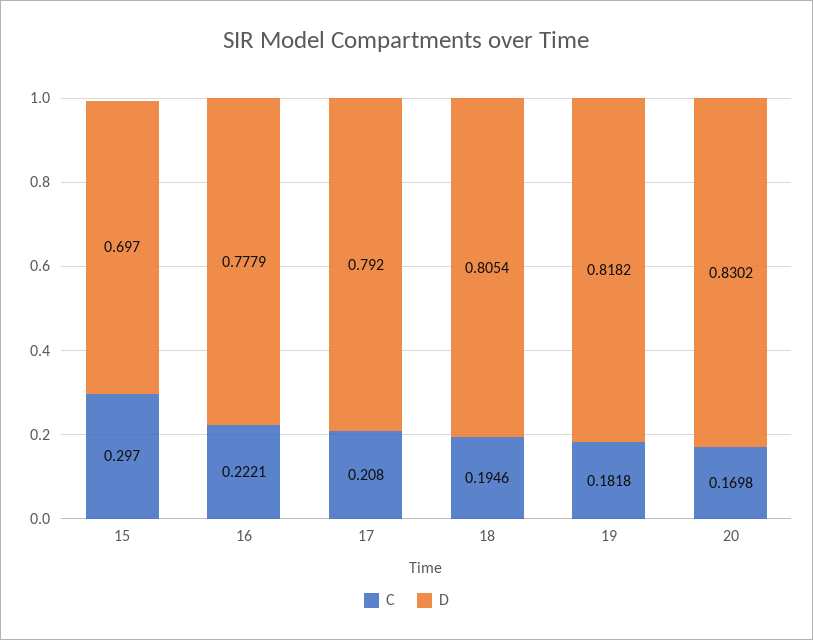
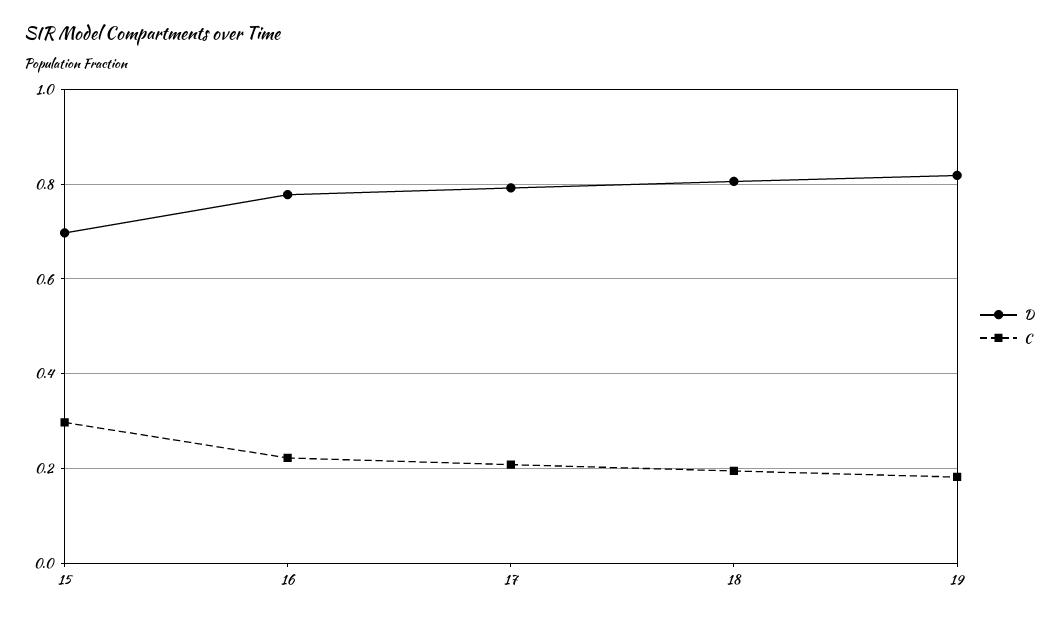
  {
    "C": {
      "15": 0.297,
      "16": 0.2221,
      "17": 0.208,
      "18": 0.1946,
-     "19": 0.1818,
+     "19": 0.1818
-     "20": 0.1698
    },
    "D": {
      "15": 0.697,
      "16": 0.7779,
      "17": 0.792,
      "18": 0.8054,
-     "19": 0.8182,
+     "19": 0.8182
-     "20": 0.8302
    }
  }

